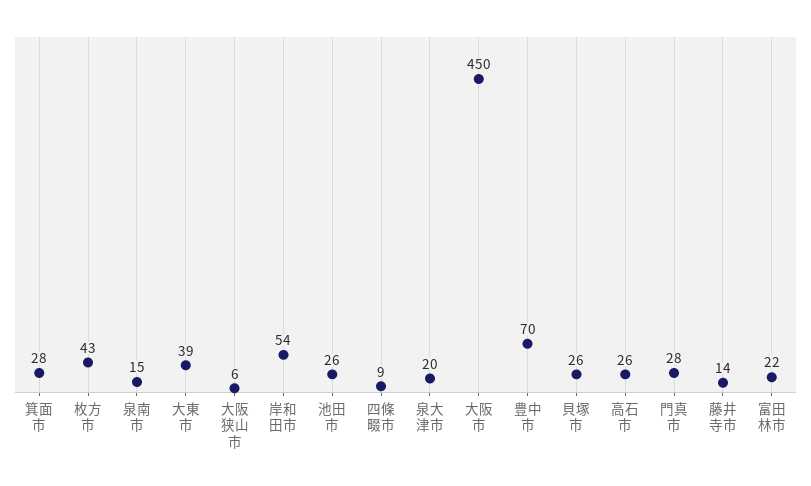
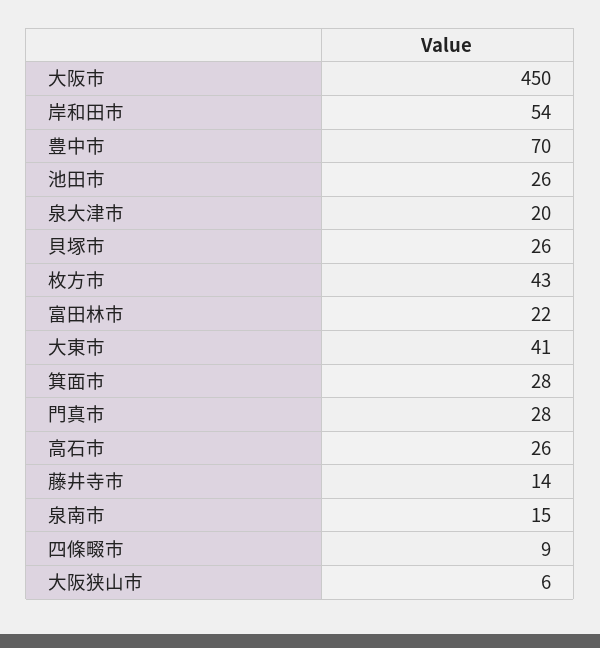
  {
    "箕面市": 28,
    "枚方市": 43,
    "泉南市": 15,
-   "大東市": 39,
+   "大東市": 41,
    "大阪狭山市": 6,
    "岸和田市": 54,
    "池田市": 26,
    "四條畷市": 9,
    "泉大津市": 20,
    "大阪市": 450,
    "豊中市": 70,
    "貝塚市": 26,
    "高石市": 26,
    "門真市": 28,
    "藤井寺市": 14,
    "富田林市": 22
  }

